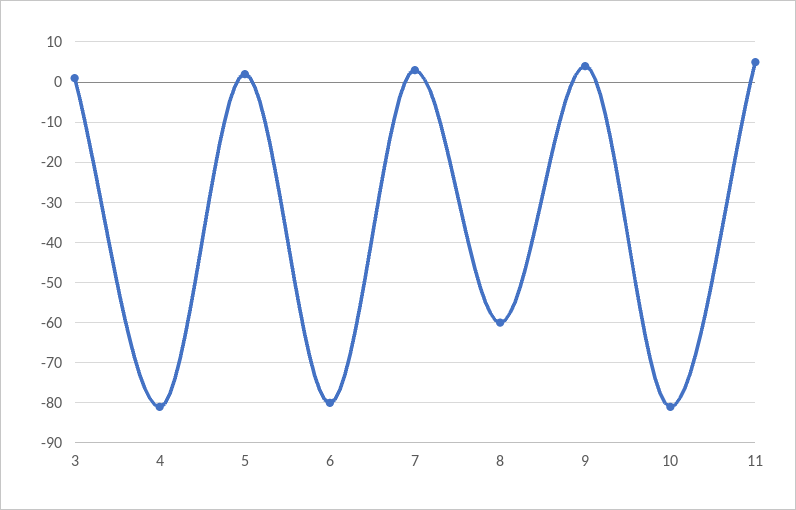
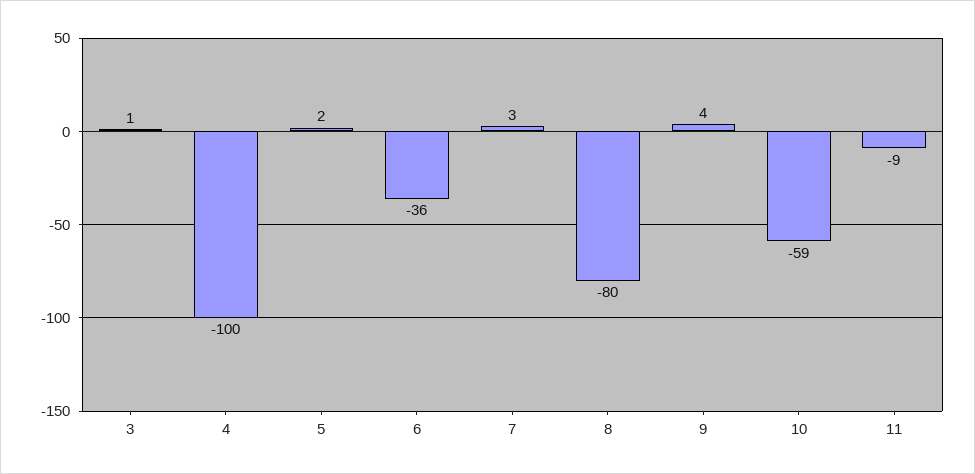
  {
    "3": 1,
-   "4": -80,
+   "4": -100,
    "5": 2,
-   "6": -80,
+   "6": -36,
    "7": 3,
-   "8": -60,
+   "8": -80,
    "9": 4,
-   "10": -80,
+   "10": -59,
-   "11": 5
+   "11": -9
  }

